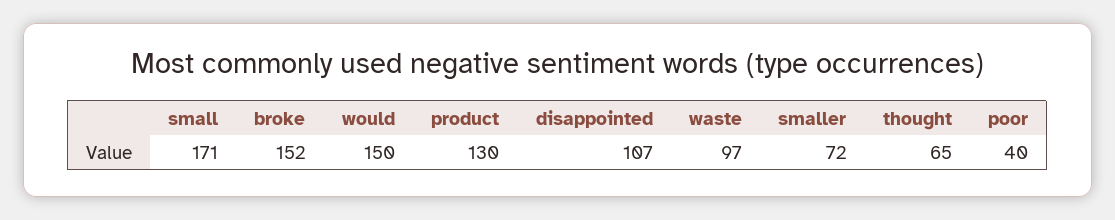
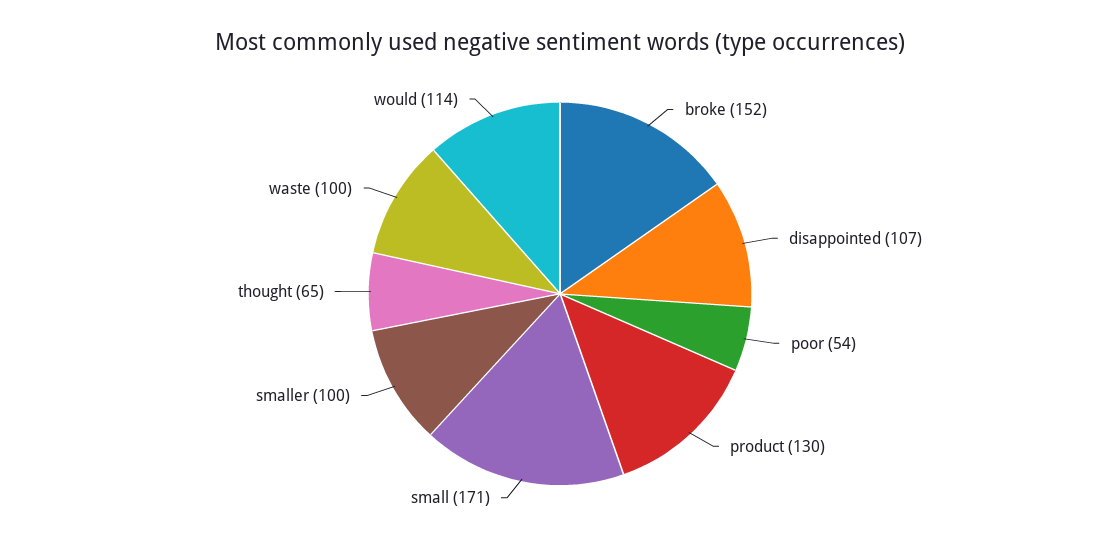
  {
    "small": 171,
    "broke": 152,
-   "would": 150,
+   "would": 114,
    "product": 130,
    "disappointed": 107,
-   "waste": 97,
+   "waste": 100,
-   "smaller": 72,
+   "smaller": 100,
    "thought": 65,
-   "poor": 40
+   "poor": 54
  }

